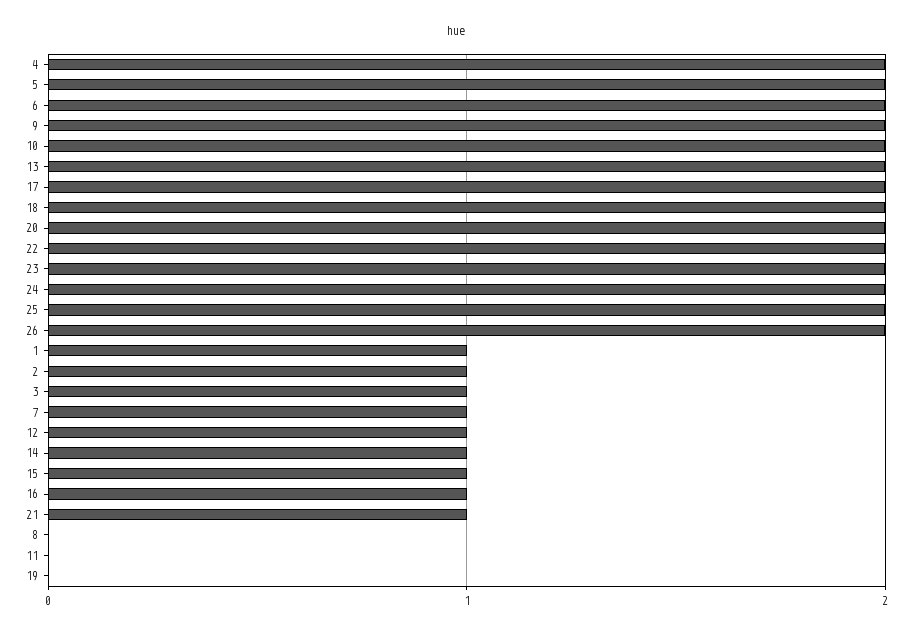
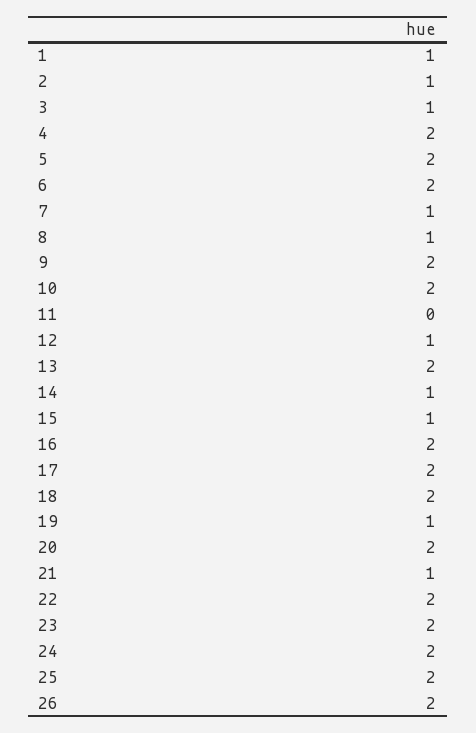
  {
    "4": 2,
    "5": 2,
    "6": 2,
    "9": 2,
    "10": 2,
    "13": 2,
    "17": 2,
    "18": 2,
    "20": 2,
    "22": 2,
    "23": 2,
    "24": 2,
    "25": 2,
    "26": 2,
    "1": 1,
    "2": 1,
    "3": 1,
    "7": 1,
    "12": 1,
    "14": 1,
    "15": 1,
-   "16": 1,
+   "16": 2,
    "21": 1,
-   "8": 0,
+   "8": 1,
    "11": 0,
-   "19": 0
+   "19": 1
  }

